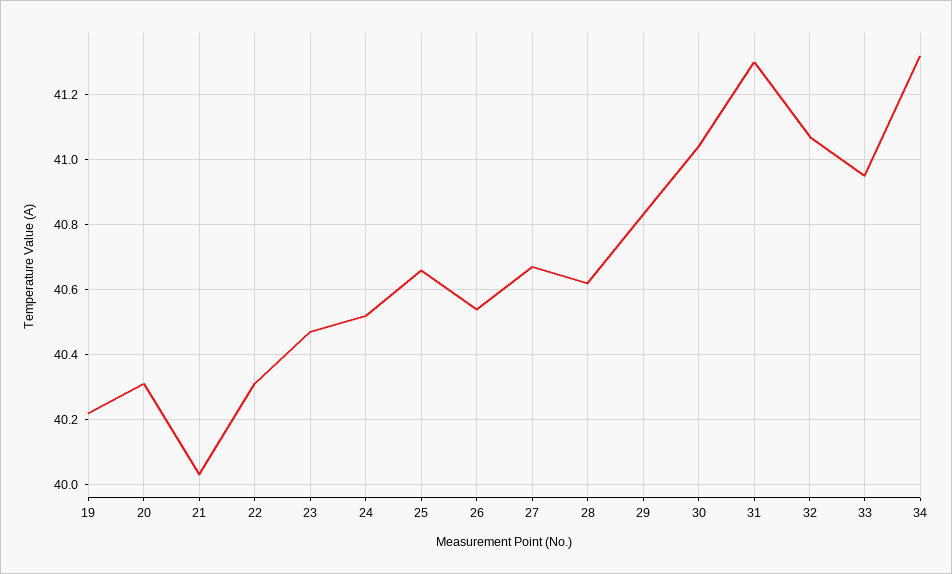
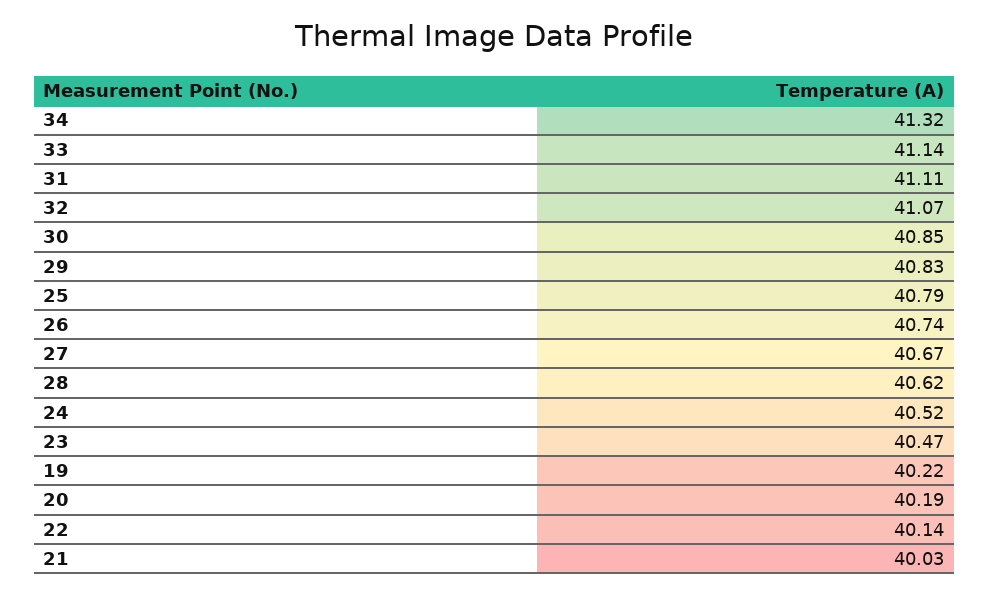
  {
    "19": 40.22,
-   "20": 40.3,
+   "20": 40.19,
    "21": 40.03,
-   "22": 40.3,
+   "22": 40.14,
    "23": 40.47,
    "24": 40.52,
-   "25": 40.65,
+   "25": 40.79,
-   "26": 40.55,
+   "26": 40.74,
    "27": 40.67,
    "28": 40.62,
    "29": 40.83,
-   "30": 41.05,
+   "30": 40.85,
-   "31": 41.3,
+   "31": 41.11,
    "32": 41.07,
-   "33": 40.95,
+   "33": 41.14,
    "34": 41.32
  }

